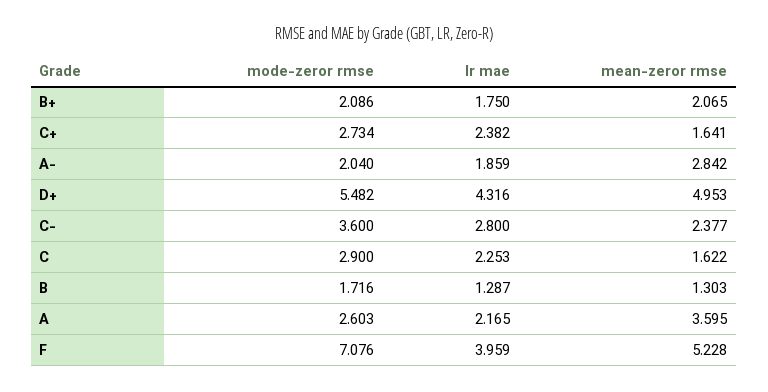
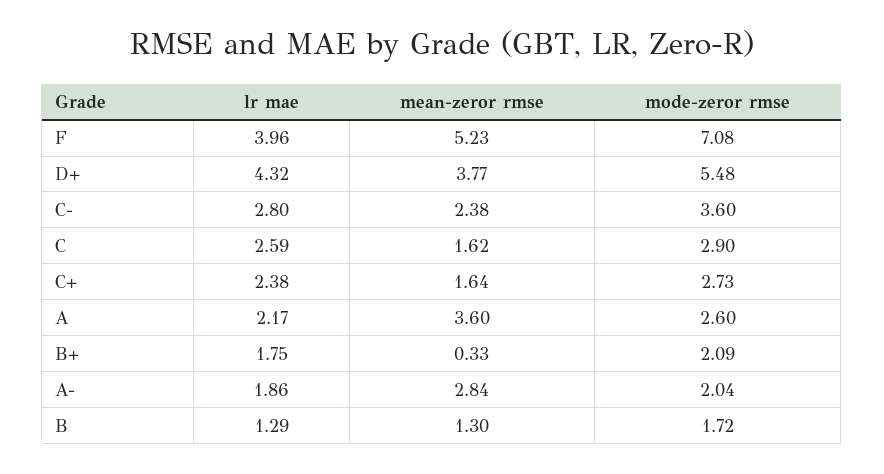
  {
    "mode-zeror rmse": {
      "B+": 2.086,
      "C+": 2.734,
      "A-": 2.04,
      "D+": 5.482,
      "C-": 3.6,
      "C": 2.9,
      "B": 1.716,
      "A": 2.603,
      "F": 7.076
    },
    "lr mae": {
      "B+": 1.75,
      "C+": 2.382,
      "A-": 1.859,
      "D+": 4.316,
      "C-": 2.8,
-     "C": 2.253,
+     "C": 2.59,
      "B": 1.287,
      "A": 2.165,
      "F": 3.959
    },
    "mean-zeror rmse": {
-     "B+": 2.065,
+     "B+": 0.33,
      "C+": 1.641,
      "A-": 2.842,
-     "D+": 4.953,
+     "D+": 3.77,
      "C-": 2.377,
      "C": 1.622,
      "B": 1.303,
      "A": 3.595,
      "F": 5.228
    }
  }

